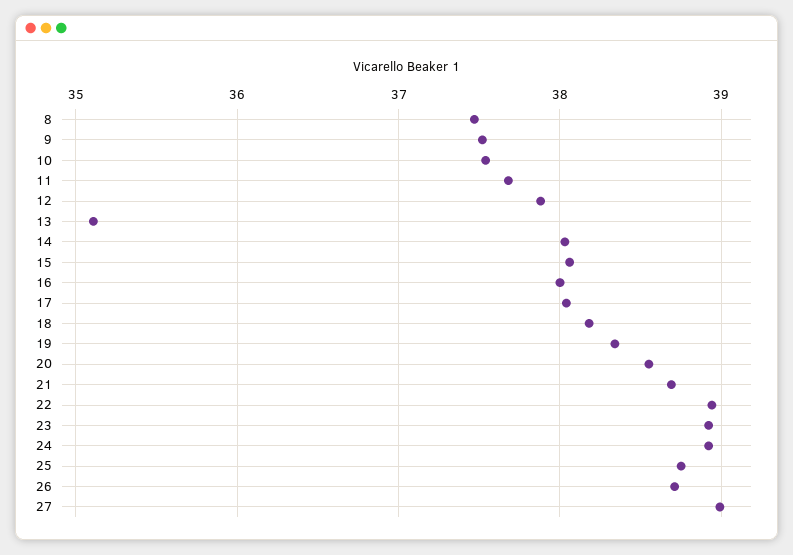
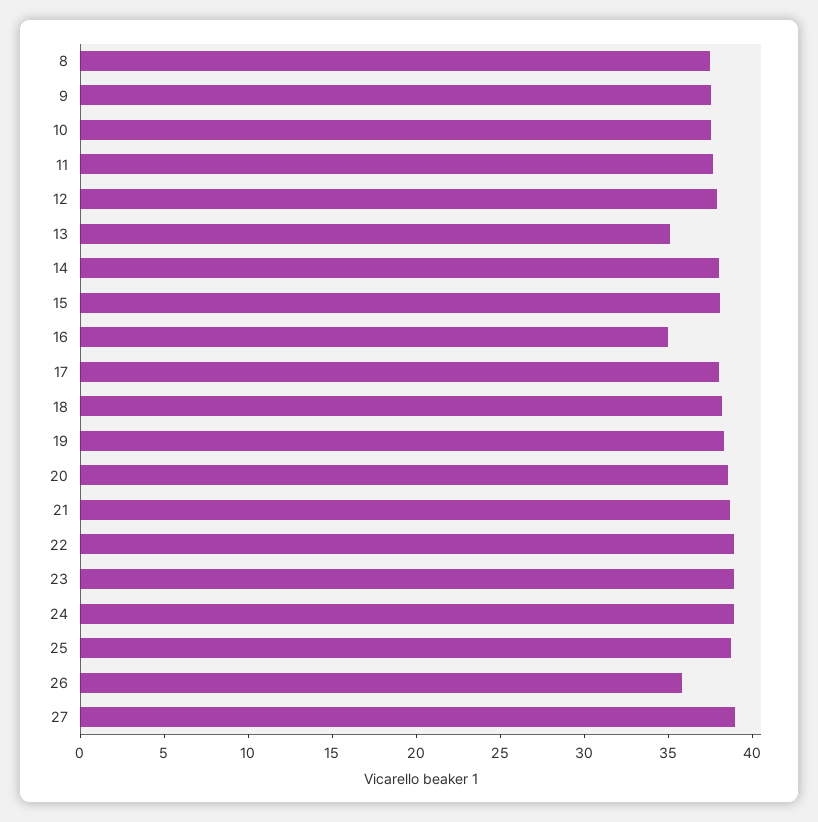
  {
    "8": 37.5,
    "9": 37.5,
    "10": 37.5,
    "11": 37.7,
    "12": 37.9,
    "13": 35.1,
    "14": 38,
    "15": 38.1,
-   "16": 38,
+   "16": 35,
    "17": 38,
    "18": 38.2,
    "19": 38.3,
    "20": 38.6,
    "21": 38.7,
    "22": 38.9,
    "23": 38.9,
    "24": 38.9,
    "25": 38.8,
-   "26": 38.7,
+   "26": 36,
    "27": 39
  }

